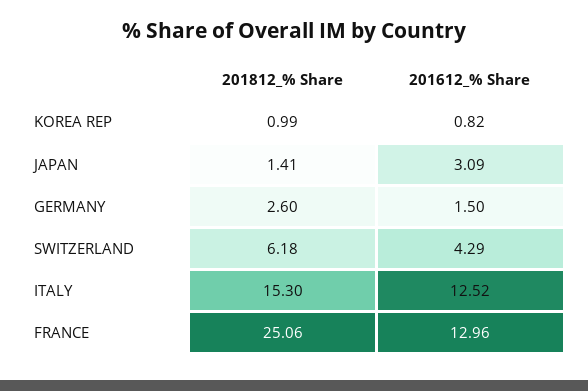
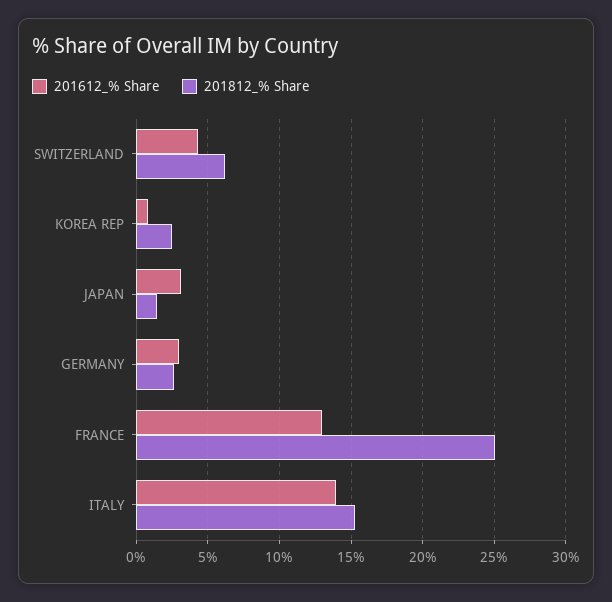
  {
    "201812_% Share": {
-     "KOREA REP": 0.99,
+     "KOREA REP": 2.5,
      "JAPAN": 1.41,
      "GERMANY": 2.6,
      "SWITZERLAND": 6.18,
      "ITALY": 15.3,
      "FRANCE": 25.06
    },
    "201612_% Share": {
      "KOREA REP": 0.82,
      "JAPAN": 3.09,
-     "GERMANY": 1.5,
+     "GERMANY": 3,
      "SWITZERLAND": 4.29,
-     "ITALY": 12.52,
+     "ITALY": 14,
      "FRANCE": 12.96
    }
  }

